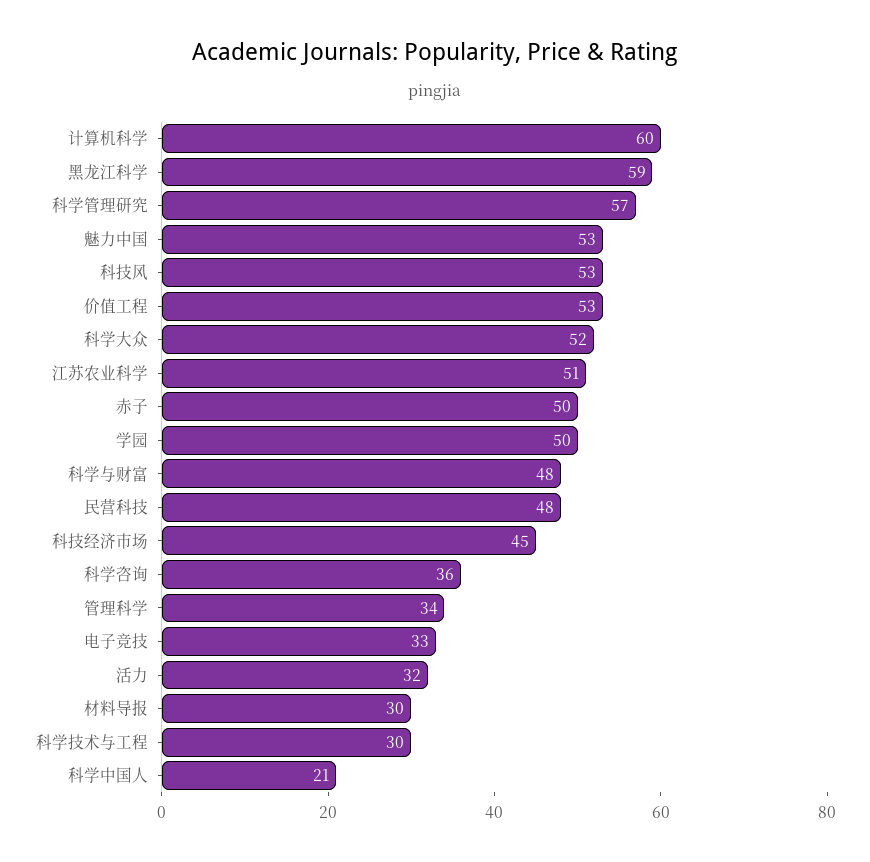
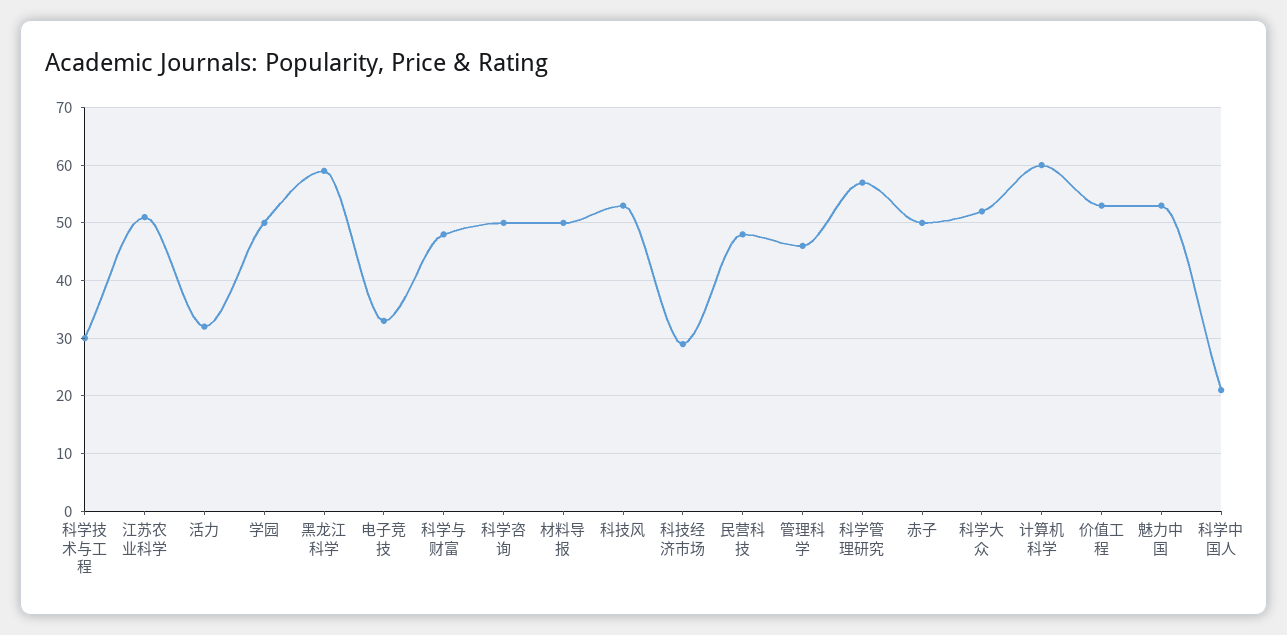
  {
    "计算机科学": 60,
    "黑龙江科学": 59,
    "科学管理研究": 57,
    "魅力中国": 53,
    "科技风": 53,
    "价值工程": 53,
    "科学大众": 52,
    "江苏农业科学": 51,
    "赤子": 50,
    "学园": 50,
    "科学与财富": 48,
    "民营科技": 48,
-   "科技经济市场": 45,
+   "科技经济市场": 30,
-   "科学咨询": 36,
+   "科学咨询": 50,
-   "管理科学": 34,
+   "管理科学": 45,
    "电子竞技": 33,
    "活力": 32,
-   "材料导报": 30,
+   "材料导报": 50,
    "科学技术与工程": 30,
    "科学中国人": 21
  }

